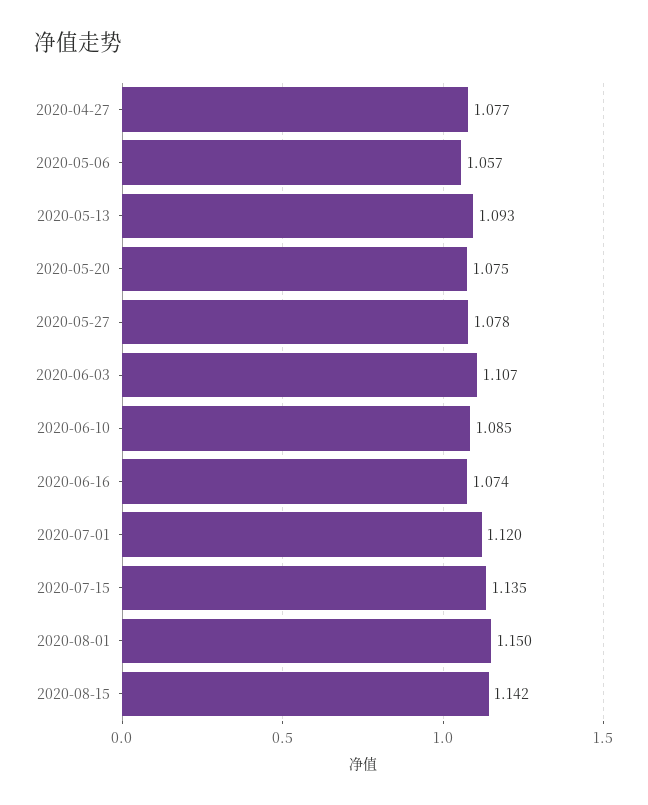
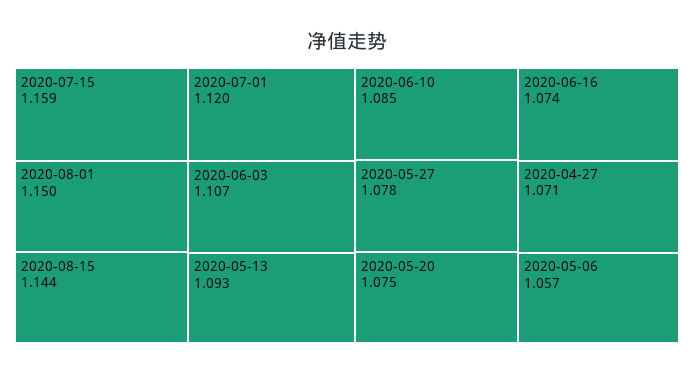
  {
-   "2020-04-27": 1.077,
+   "2020-04-27": 1.071,
    "2020-05-06": 1.057,
    "2020-05-13": 1.093,
    "2020-05-20": 1.075,
    "2020-05-27": 1.078,
    "2020-06-03": 1.107,
    "2020-06-10": 1.085,
    "2020-06-16": 1.074,
    "2020-07-01": 1.12,
-   "2020-07-15": 1.135,
+   "2020-07-15": 1.159,
    "2020-08-01": 1.15,
-   "2020-08-15": 1.142
+   "2020-08-15": 1.144
  }

